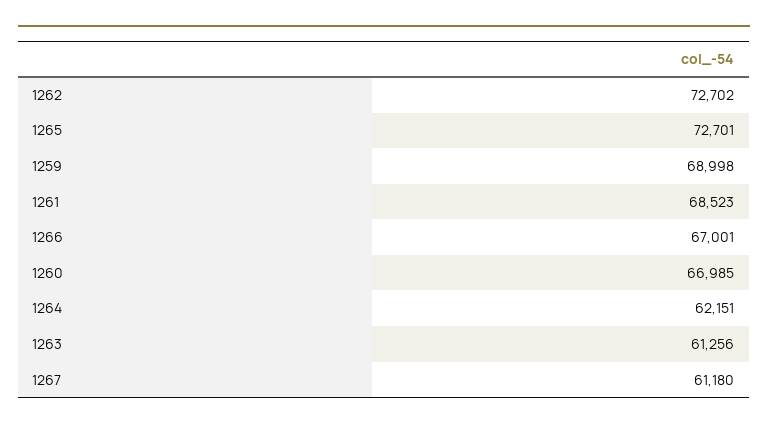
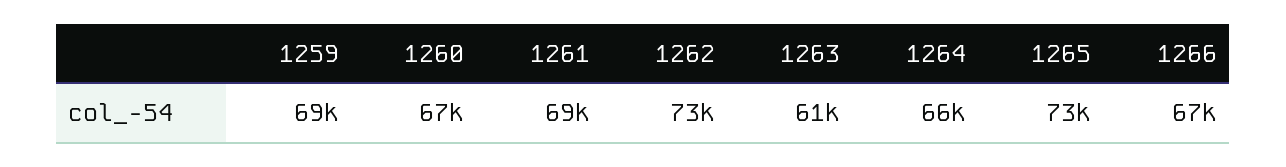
  {
    "1262": 72702,
    "1265": 72701,
    "1259": 68998,
    "1261": 68523,
    "1266": 67001,
    "1260": 66985,
-   "1264": 62151,
+   "1264": 66000,
-   "1263": 61256,
+   "1263": 61256
-   "1267": 61180
  }

